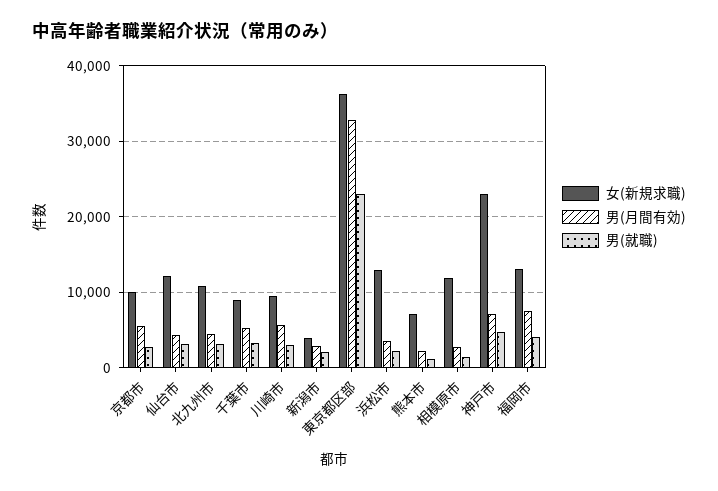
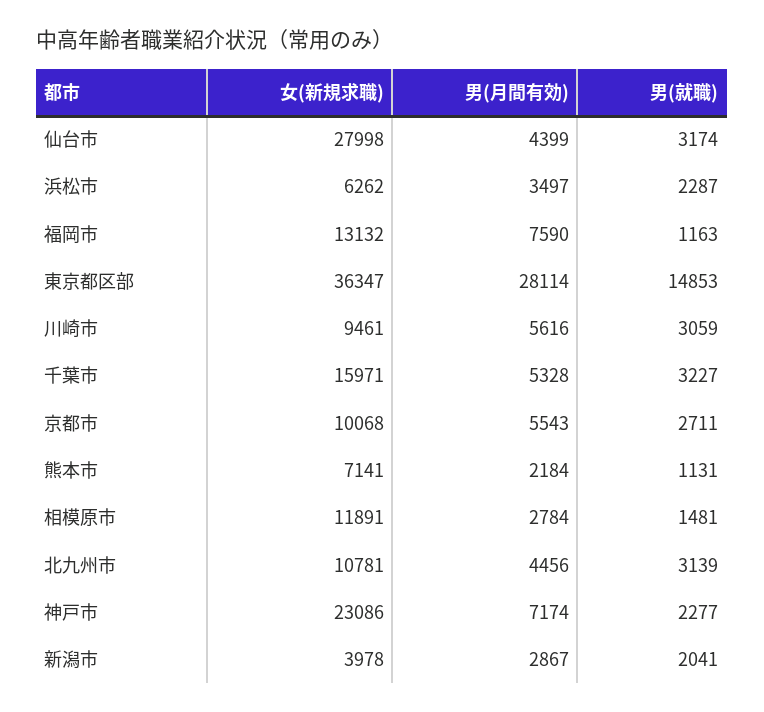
  {
    "女(新規求職)": {
      "京都市": 10068,
-     "仙台市": 12000,
+     "仙台市": 27998,
      "北九州市": 10781,
-     "千葉市": 9000,
+     "千葉市": 15971,
      "川崎市": 9461,
      "新潟市": 3978,
      "東京都区部": 36347,
-     "浜松市": 13000,
+     "浜松市": 6262,
      "熊本市": 7141,
      "相模原市": 11891,
      "神戸市": 23086,
      "福岡市": 13132
    },
    "男(月間有効)": {
      "京都市": 5543,
      "仙台市": 4399,
      "北九州市": 4456,
      "千葉市": 5328,
      "川崎市": 5616,
      "新潟市": 2867,
-     "東京都区部": 33000,
+     "東京都区部": 28114,
      "浜松市": 3497,
      "熊本市": 2184,
      "相模原市": 2784,
      "神戸市": 7174,
      "福岡市": 7590
    },
    "男(就職)": {
      "京都市": 2711,
      "仙台市": 3174,
      "北九州市": 3139,
      "千葉市": 3227,
      "川崎市": 3059,
      "新潟市": 2041,
-     "東京都区部": 23000,
+     "東京都区部": 14853,
      "浜松市": 2287,
      "熊本市": 1131,
      "相模原市": 1481,
-     "神戸市": 5000,
+     "神戸市": 2277,
-     "福岡市": 4000
+     "福岡市": 1163
    }
  }

